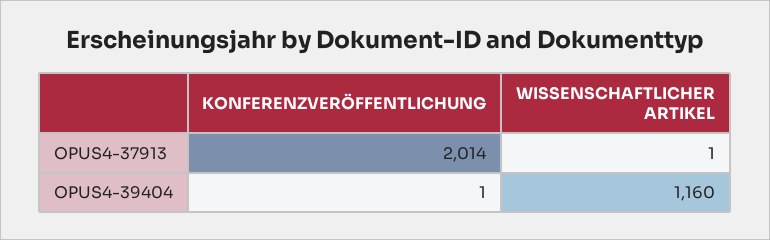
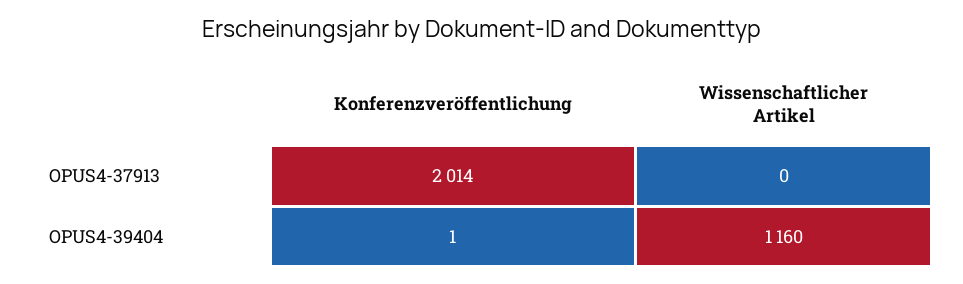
  {
    "KONFERENZVERÖFFENTLICHUNG": {
      "OPUS4-37913": 2014,
      "OPUS4-39404": 1
    },
    "WISSENSCHAFTLICHER ARTIKEL": {
-     "OPUS4-37913": 1,
+     "OPUS4-37913": 0,
      "OPUS4-39404": 1160
    }
  }

